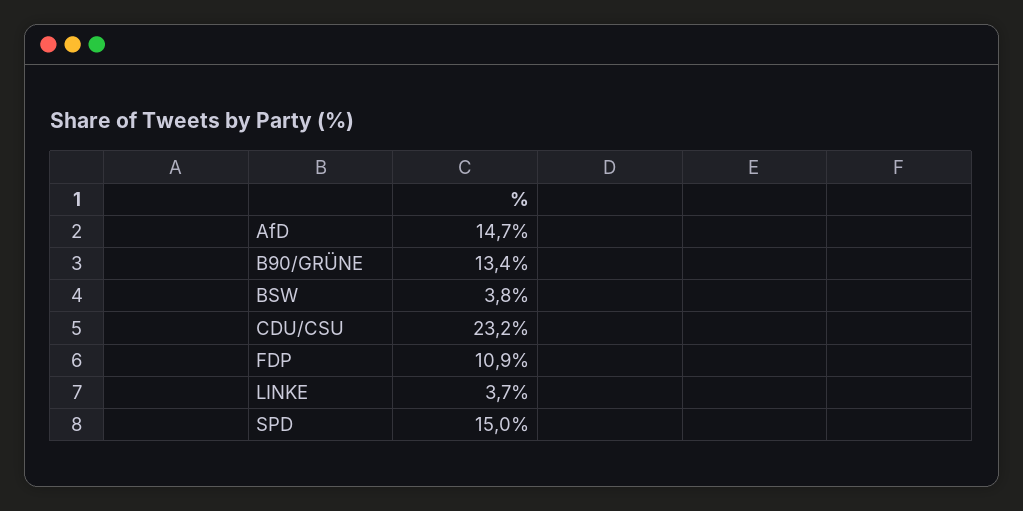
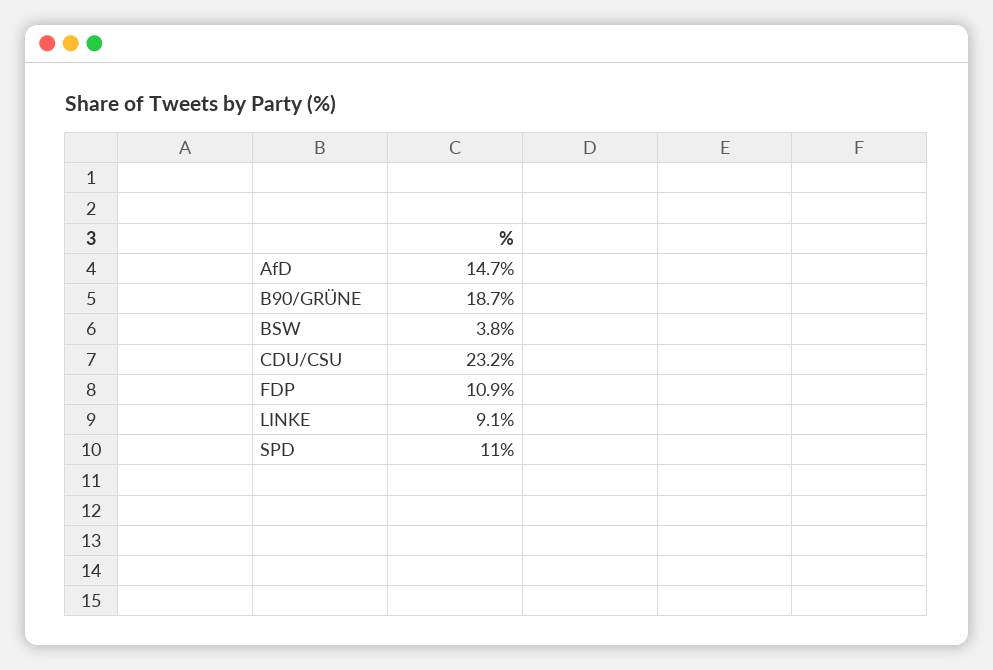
  {
    "AfD": 14.7,
-   "B90/GRÜNE": 13.4,
+   "B90/GRÜNE": 18.7,
    "BSW": 3.8,
    "CDU/CSU": 23.2,
    "FDP": 10.9,
-   "LINKE": 3.7,
+   "LINKE": 9.1,
-   "SPD": 15
+   "SPD": 11
  }

